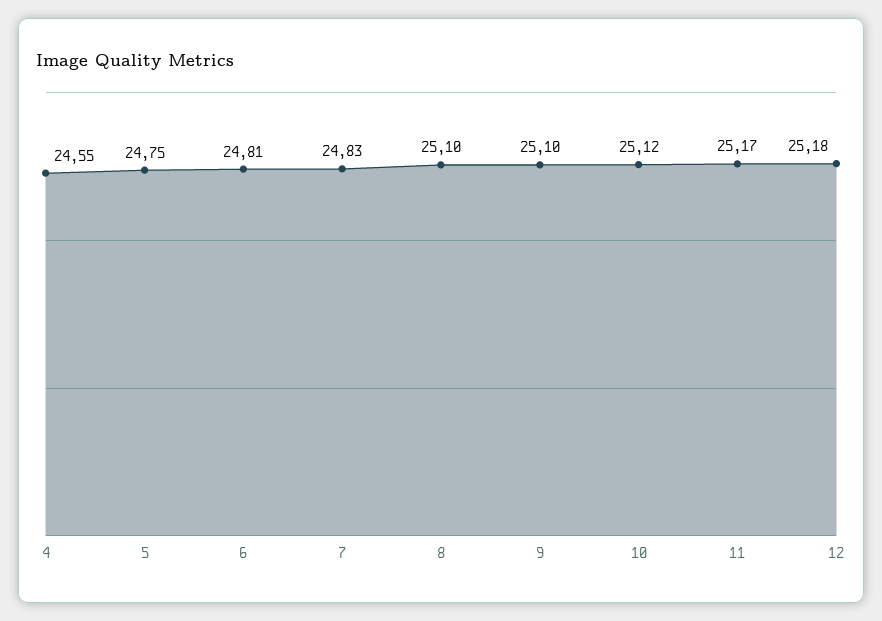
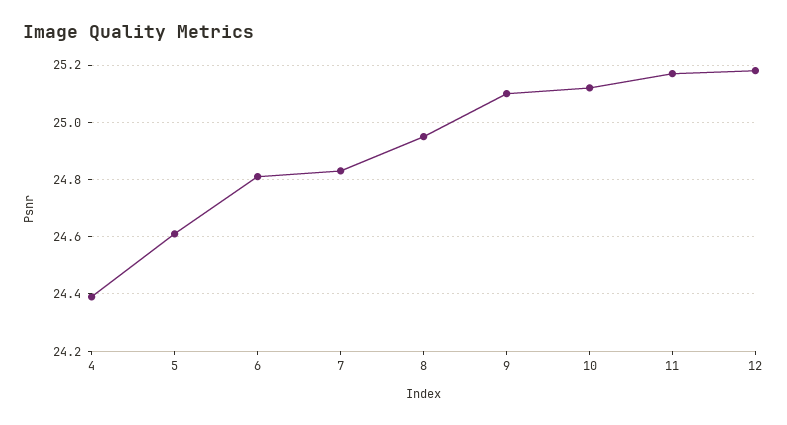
  {
-   "4": 24.55,
+   "4": 24.4,
-   "5": 24.75,
+   "5": 24.6,
    "6": 24.81,
    "7": 24.83,
-   "8": 25.1,
+   "8": 24.95,
    "9": 25.1,
    "10": 25.12,
    "11": 25.17,
    "12": 25.18
  }

